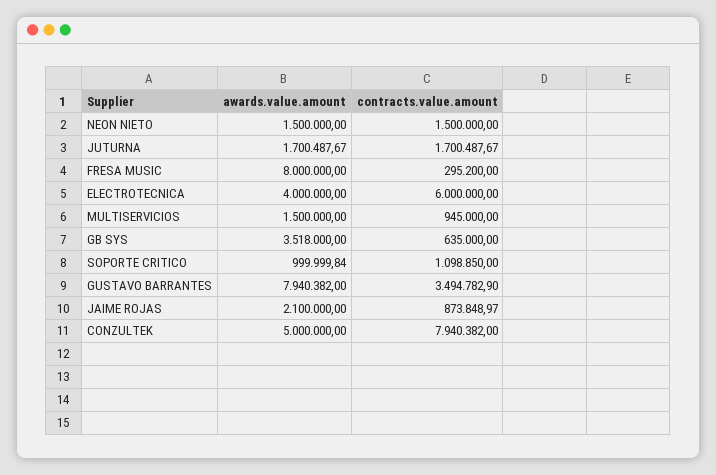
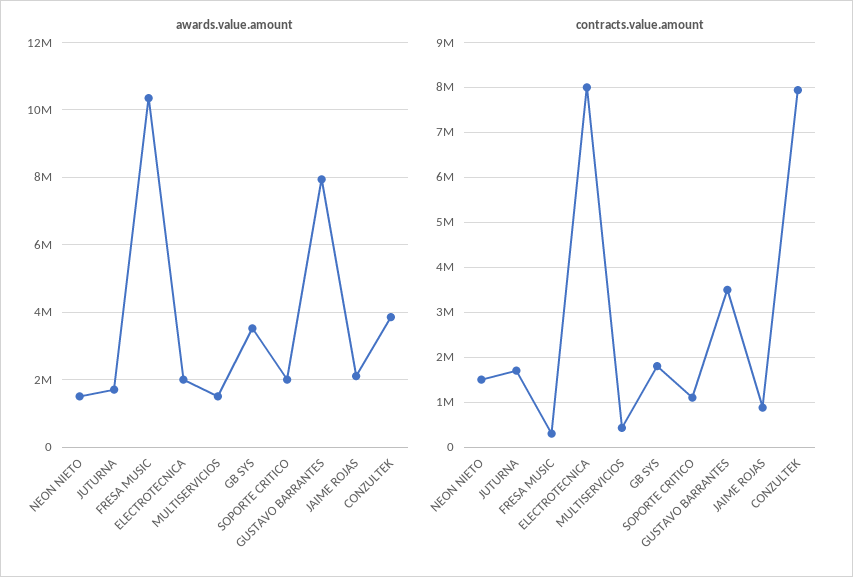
  {
    "awards.value.amount": {
      "NEON NIETO": 1500000,
      "JUTURNA": 1700487.67,
-     "FRESA MUSIC": 8000000,
+     "FRESA MUSIC": 10400000,
-     "ELECTROTECNICA": 4000000,
+     "ELECTROTECNICA": 2000000,
      "MULTISERVICIOS": 1500000,
      "GB SYS": 3518000,
-     "SOPORTE CRITICO": 999999.84,
+     "SOPORTE CRITICO": 2000000,
      "GUSTAVO BARRANTES": 7940382,
      "JAIME ROJAS": 2100000,
-     "CONZULTEK": 5000000
+     "CONZULTEK": 3800000
    },
    "contracts.value.amount": {
      "NEON NIETO": 1500000,
      "JUTURNA": 1700487.67,
      "FRESA MUSIC": 295200,
-     "ELECTROTECNICA": 6000000,
+     "ELECTROTECNICA": 8000000,
-     "MULTISERVICIOS": 945000,
+     "MULTISERVICIOS": 400000,
-     "GB SYS": 635000,
+     "GB SYS": 1800000,
      "SOPORTE CRITICO": 1098850,
      "GUSTAVO BARRANTES": 3494782.9,
      "JAIME ROJAS": 873848.97,
      "CONZULTEK": 7940382
    }
  }

